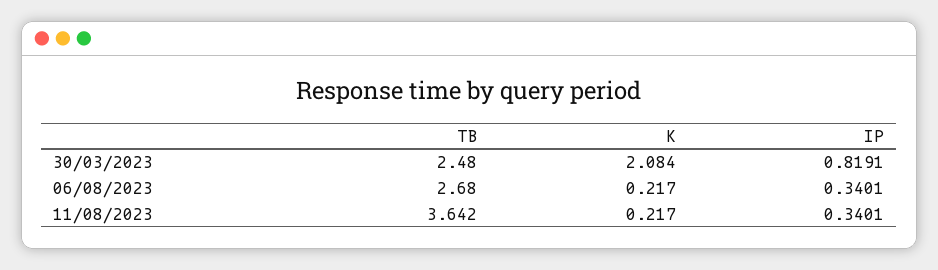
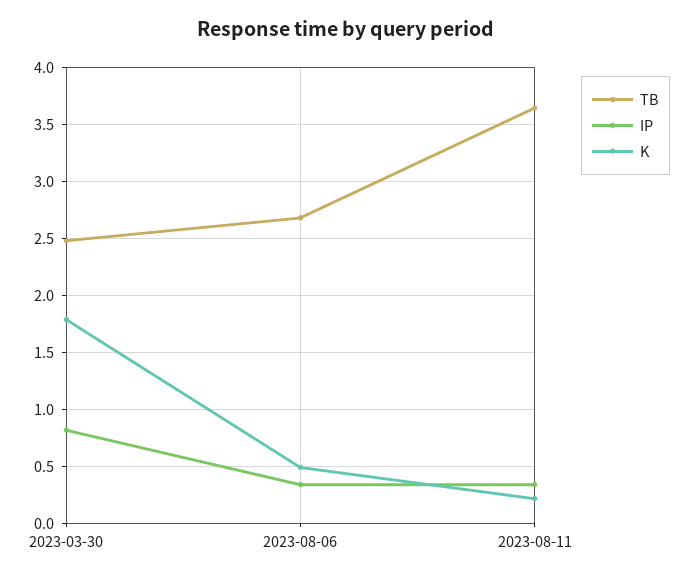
  {
    "TB": {
      "30/03/2023": 2.48,
      "06/08/2023": 2.68,
      "11/08/2023": 3.642
    },
    "K": {
-     "30/03/2023": 2.084,
+     "30/03/2023": 1.8,
-     "06/08/2023": 0.217,
+     "06/08/2023": 0.5,
      "11/08/2023": 0.217
    },
    "IP": {
      "30/03/2023": 0.8191,
      "06/08/2023": 0.3401,
      "11/08/2023": 0.3401
    }
  }

